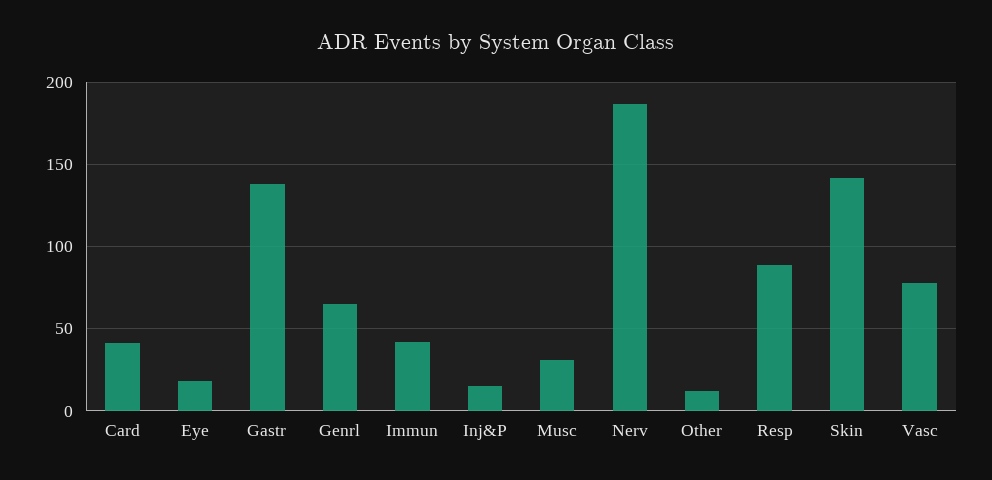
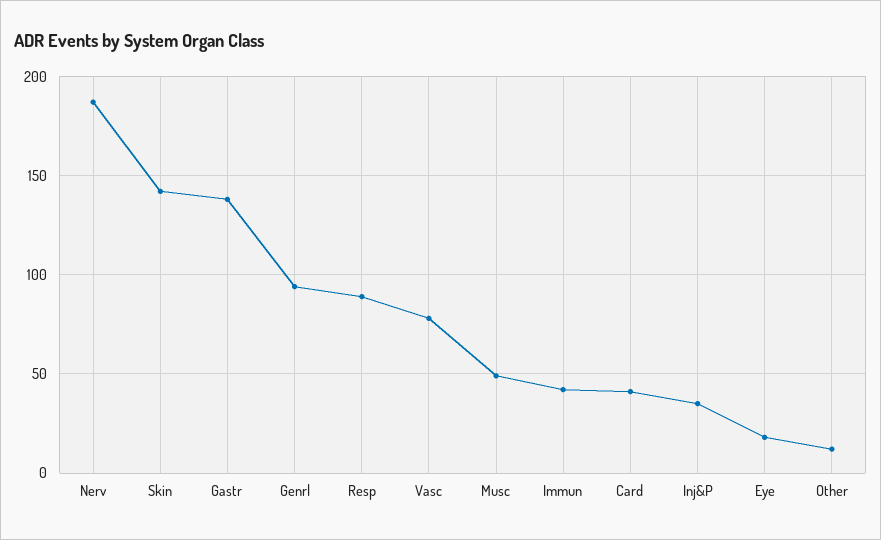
  {
    "Card": 40,
    "Eye": 20,
    "Gastr": 140,
-   "Genrl": 65,
+   "Genrl": 95,
    "Immun": 40,
-   "Inj&P": 15,
+   "Inj&P": 35,
-   "Musc": 30,
+   "Musc": 50,
    "Nerv": 185,
    "Other": 10,
    "Resp": 90,
    "Skin": 140,
    "Vasc": 80
  }

